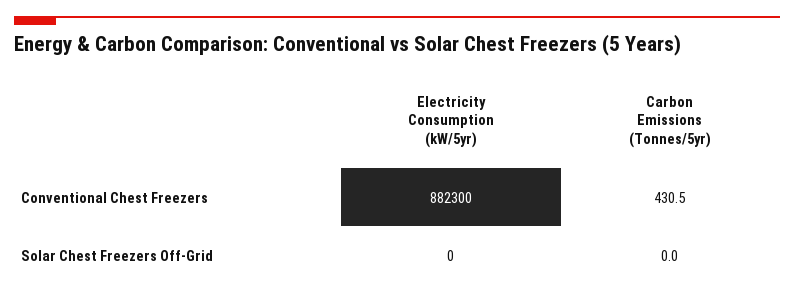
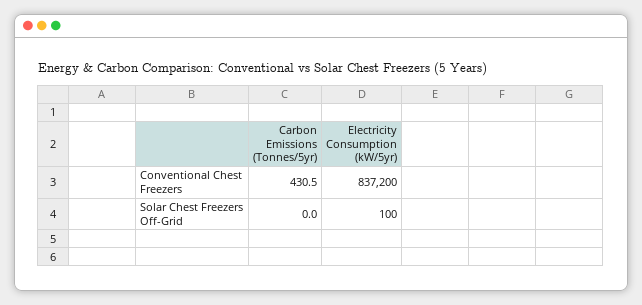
  {
    "Electricity Consumption (kW/5yr)": {
-     "Conventional Chest Freezers": 882300,
+     "Conventional Chest Freezers": 837200,
-     "Solar Chest Freezers Off-Grid": 0
+     "Solar Chest Freezers Off-Grid": 100
    },
    "Carbon Emissions (Tonnes/5yr)": {
      "Conventional Chest Freezers": 430.5,
      "Solar Chest Freezers Off-Grid": 0
    }
  }

